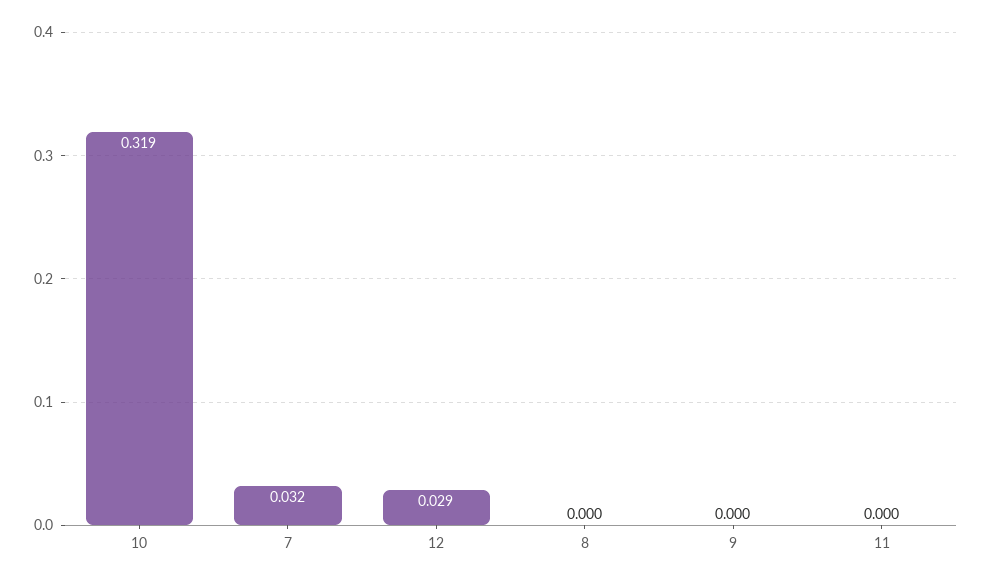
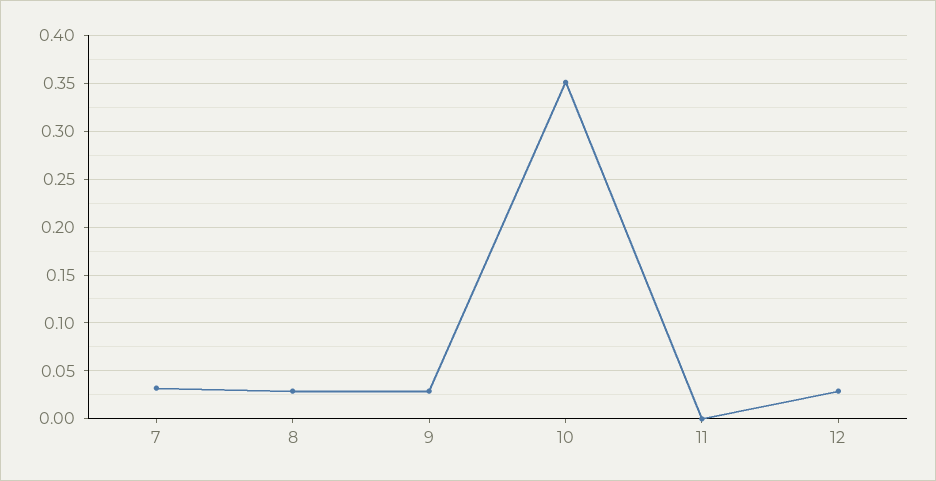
  {
-   "10": 0.319,
+   "10": 0.35,
    "7": 0.032,
    "12": 0.029,
-   "8": 0,
+   "8": 0.03,
-   "9": 0,
+   "9": 0.03,
    "11": 0
  }

